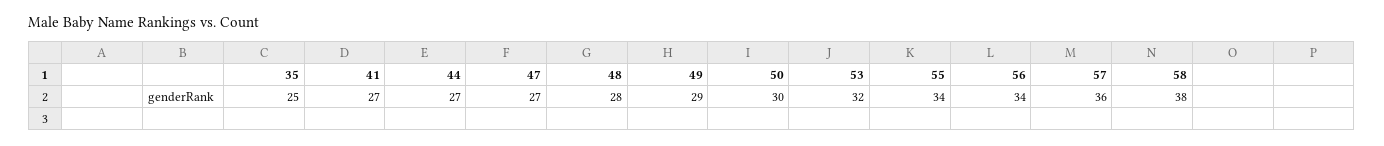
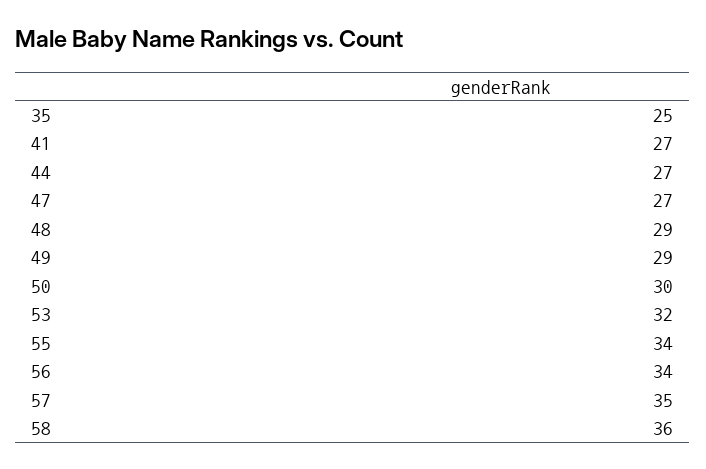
  {
    "35": 25,
    "41": 27,
    "44": 27,
    "47": 27,
-   "48": 28,
+   "48": 29,
    "49": 29,
    "50": 30,
    "53": 32,
    "55": 34,
    "56": 34,
-   "57": 36,
+   "57": 35,
-   "58": 38
+   "58": 36
  }

